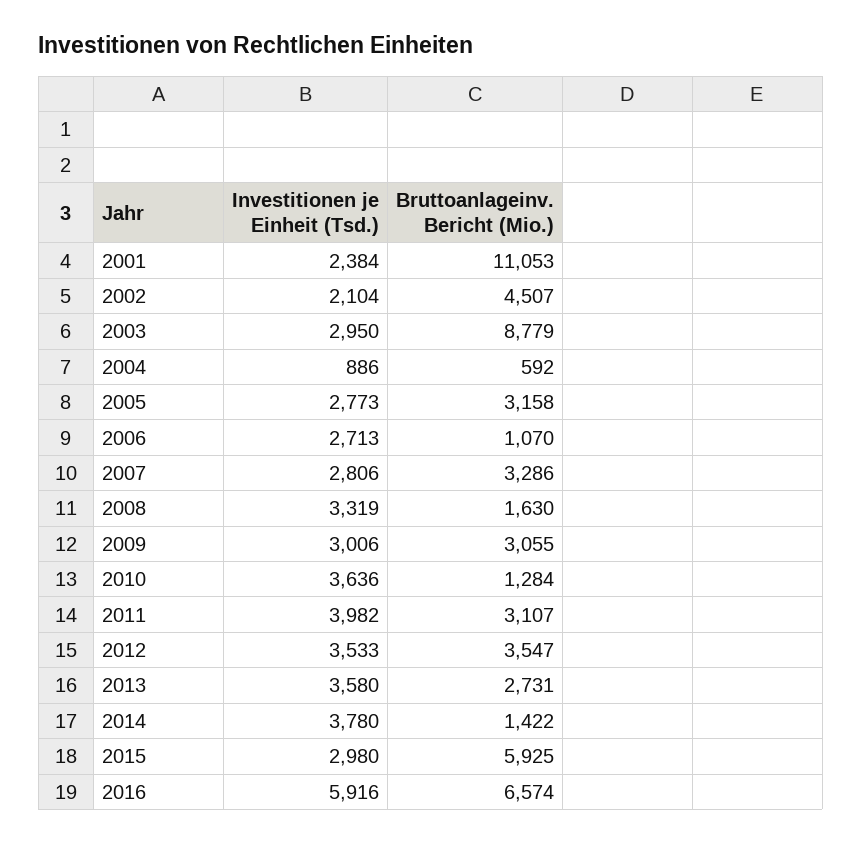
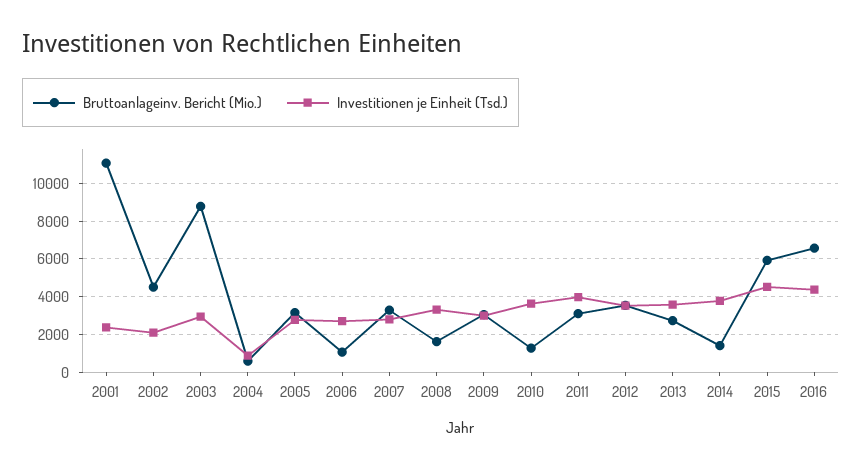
  {
    "Investitionen je Einheit (Tsd.)": {
      "2001": 2384,
      "2002": 2104,
      "2003": 2950,
      "2004": 886,
      "2005": 2773,
      "2006": 2713,
      "2007": 2806,
      "2008": 3319,
      "2009": 3006,
      "2010": 3636,
      "2011": 3982,
      "2012": 3533,
      "2013": 3580,
      "2014": 3780,
-     "2015": 2980,
+     "2015": 4500,
-     "2016": 5916
+     "2016": 4500
    },
    "Bruttoanlageinv. Bericht (Mio.)": {
      "2001": 11053,
      "2002": 4507,
      "2003": 8779,
      "2004": 592,
      "2005": 3158,
      "2006": 1070,
      "2007": 3286,
      "2008": 1630,
      "2009": 3055,
      "2010": 1284,
      "2011": 3107,
      "2012": 3547,
      "2013": 2731,
      "2014": 1422,
      "2015": 5925,
      "2016": 6574
    }
  }

